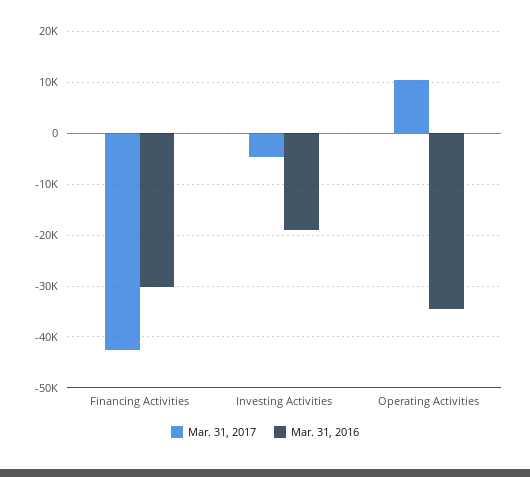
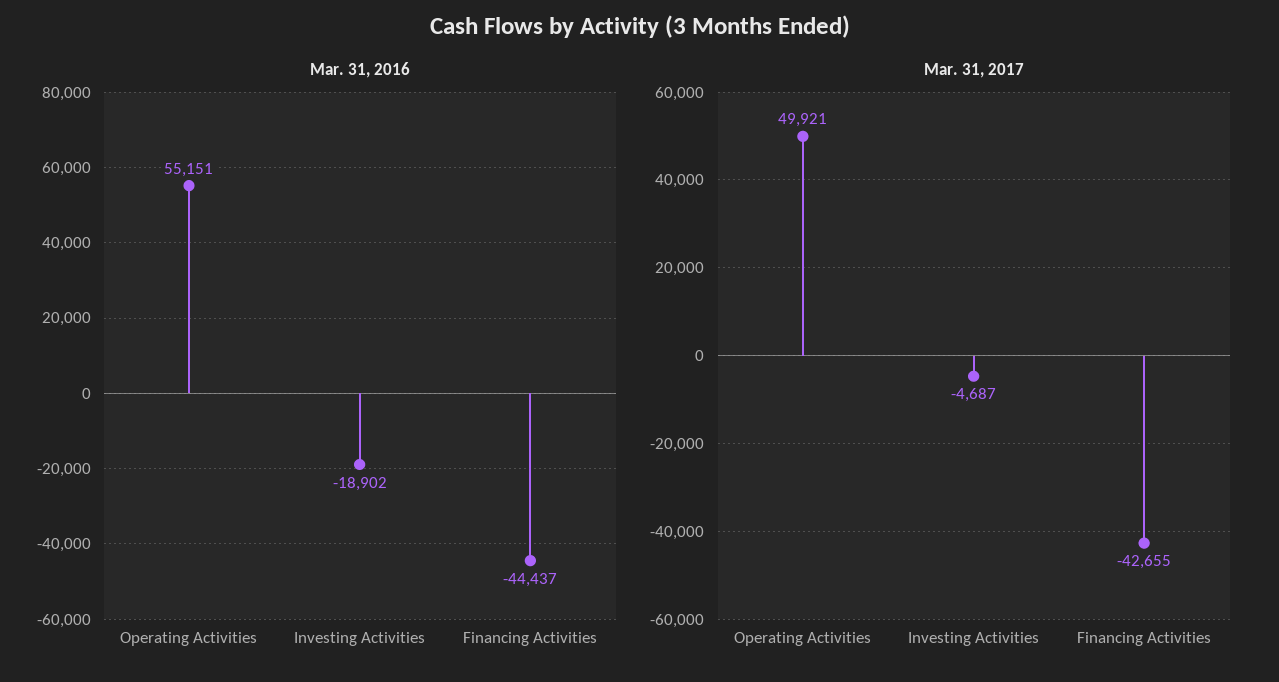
  {
    "Mar. 31, 2017": {
      "Financing Activities": -42655,
      "Investing Activities": -4687,
-     "Operating Activities": 10000
+     "Operating Activities": 49921
    },
    "Mar. 31, 2016": {
-     "Financing Activities": -30000,
+     "Financing Activities": -44437,
      "Investing Activities": -18902,
-     "Operating Activities": -34000
+     "Operating Activities": 55151
    }
  }

